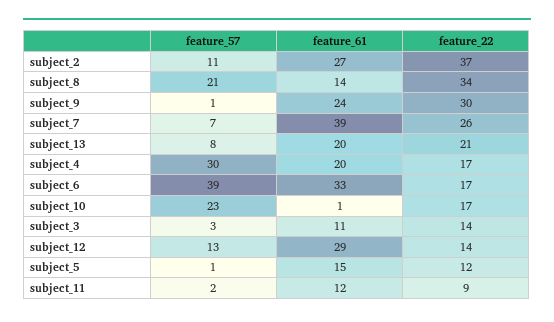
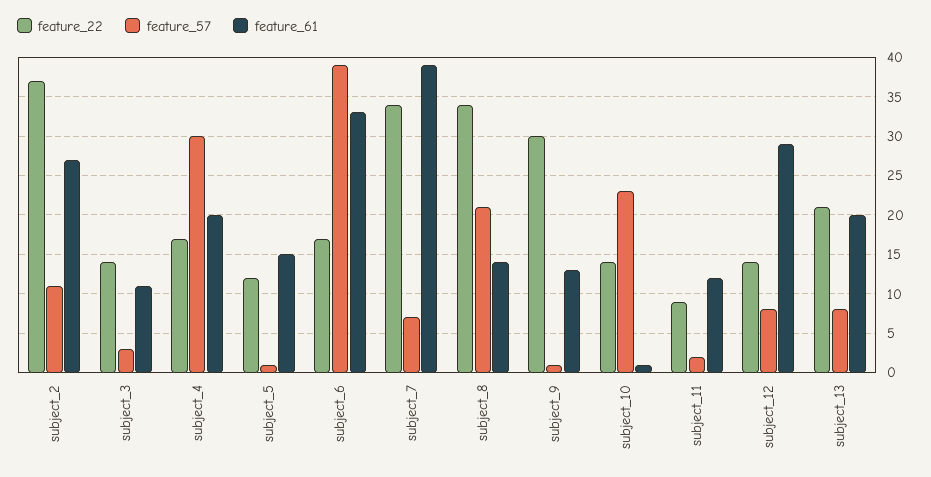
  {
    "feature_57": {
      "subject_2": 11,
      "subject_8": 21,
      "subject_9": 1,
      "subject_7": 7,
      "subject_13": 8,
      "subject_4": 30,
      "subject_6": 39,
      "subject_10": 23,
      "subject_3": 3,
-     "subject_12": 13,
+     "subject_12": 8,
      "subject_5": 1,
      "subject_11": 2
    },
    "feature_61": {
      "subject_2": 27,
      "subject_8": 14,
-     "subject_9": 24,
+     "subject_9": 13,
      "subject_7": 39,
      "subject_13": 20,
      "subject_4": 20,
      "subject_6": 33,
      "subject_10": 1,
      "subject_3": 11,
      "subject_12": 29,
      "subject_5": 15,
      "subject_11": 12
    },
    "feature_22": {
      "subject_2": 37,
      "subject_8": 34,
      "subject_9": 30,
-     "subject_7": 26,
+     "subject_7": 34,
      "subject_13": 21,
      "subject_4": 17,
      "subject_6": 17,
-     "subject_10": 17,
+     "subject_10": 14,
      "subject_3": 14,
      "subject_12": 14,
      "subject_5": 12,
      "subject_11": 9
    }
  }

